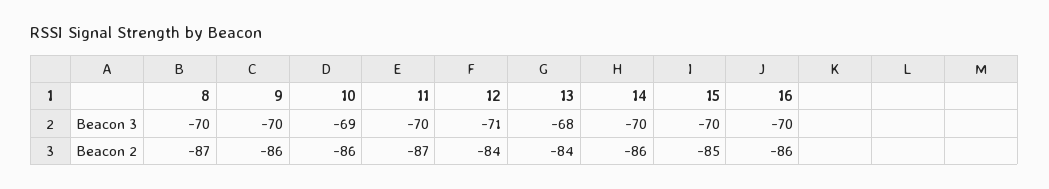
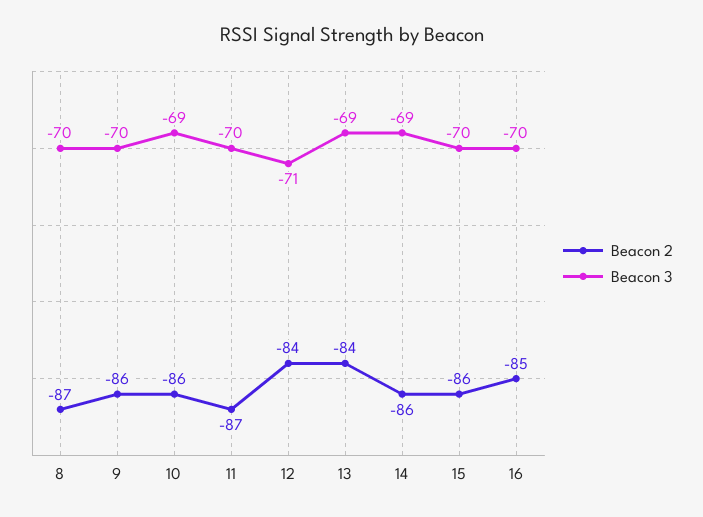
  {
    "Beacon 3": {
      "8": -70,
      "9": -70,
      "10": -69,
      "11": -70,
      "12": -71,
-     "13": -68,
+     "13": -69,
-     "14": -70,
+     "14": -69,
      "15": -70,
      "16": -70
    },
    "Beacon 2": {
      "8": -87,
      "9": -86,
      "10": -86,
      "11": -87,
      "12": -84,
      "13": -84,
      "14": -86,
-     "15": -85,
+     "15": -86,
-     "16": -86
+     "16": -85
    }
  }

